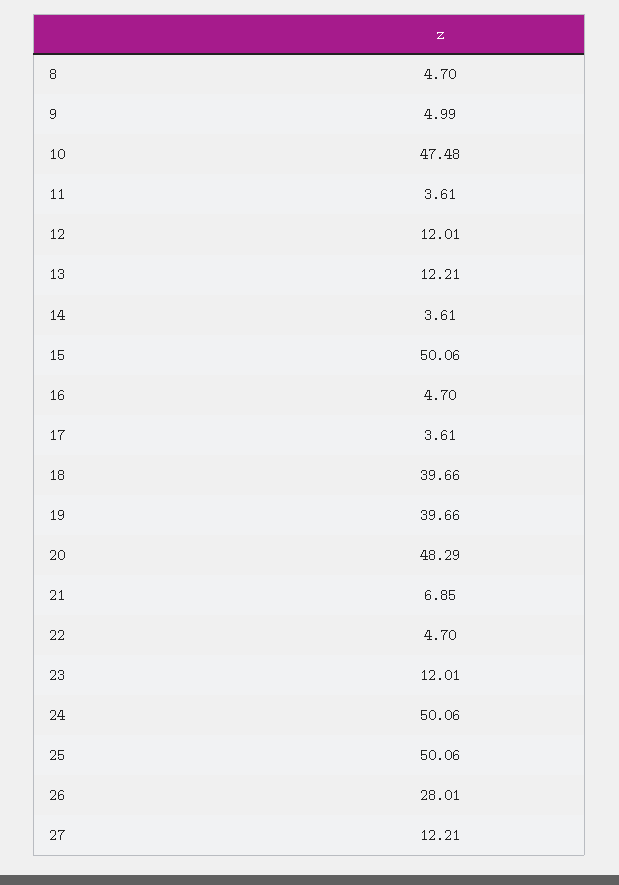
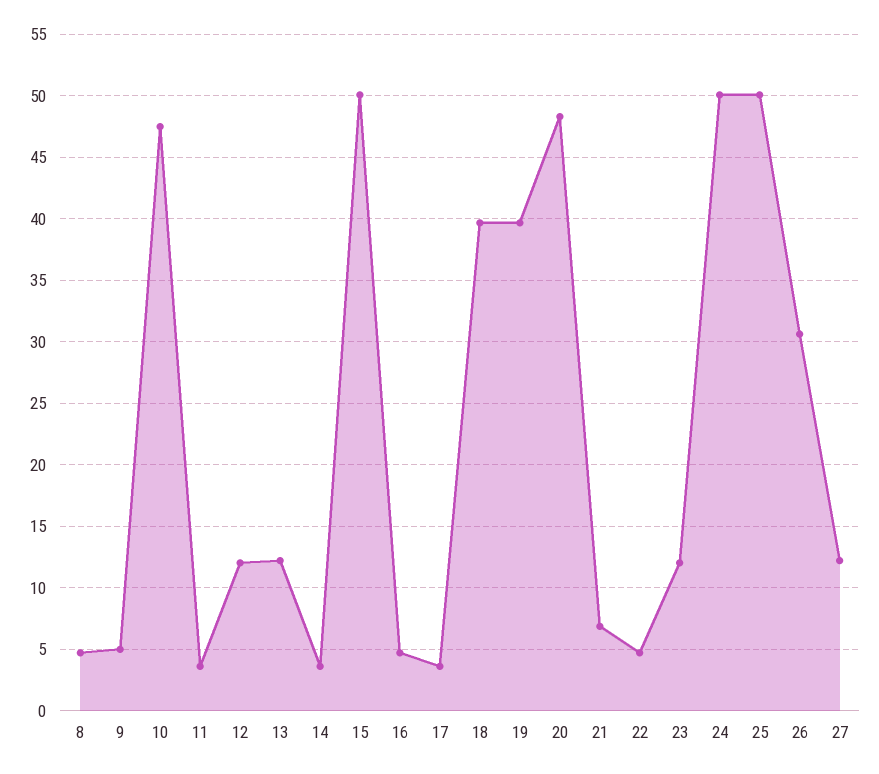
  {
    "8": 4.7,
    "9": 4.99,
    "10": 47.48,
    "11": 3.61,
    "12": 12.01,
    "13": 12.21,
    "14": 3.61,
    "15": 50.06,
    "16": 4.7,
    "17": 3.61,
    "18": 39.66,
    "19": 39.66,
    "20": 48.29,
    "21": 6.85,
    "22": 4.7,
    "23": 12.01,
    "24": 50.06,
    "25": 50.06,
-   "26": 28.01,
+   "26": 30.5,
    "27": 12.21
  }

